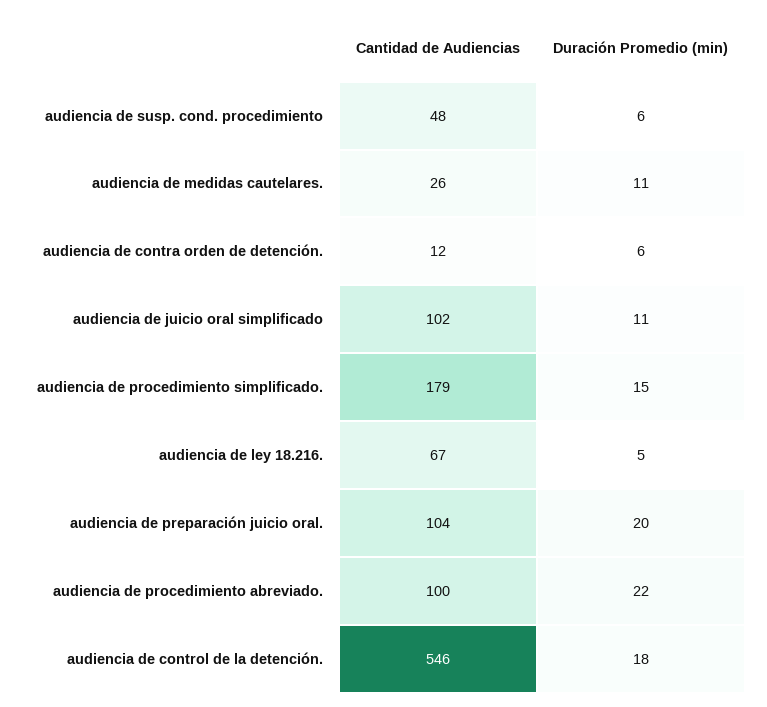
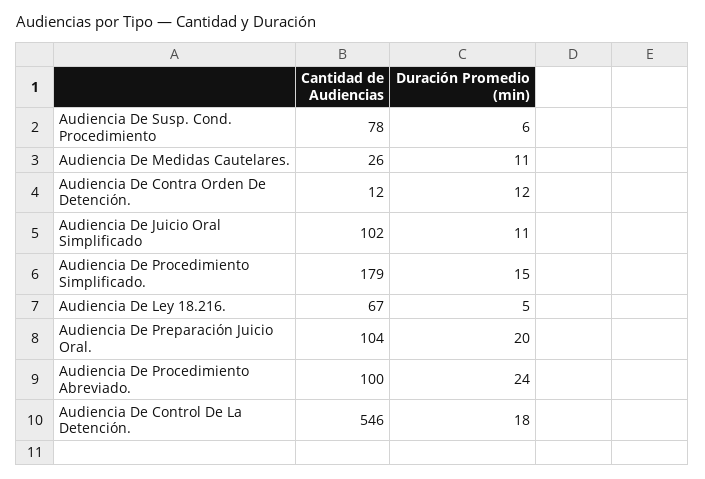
  {
    "Cantidad de Audiencias": {
-     "audiencia de susp. cond. procedimiento": 48,
+     "audiencia de susp. cond. procedimiento": 78,
      "audiencia de medidas cautelares.": 26,
      "audiencia de contra orden de detención.": 12,
      "audiencia de juicio oral simplificado": 102,
      "audiencia de procedimiento simplificado.": 179,
      "audiencia de ley 18.216.": 67,
      "audiencia de preparación juicio oral.": 104,
      "audiencia de procedimiento abreviado.": 100,
      "audiencia de control de la detención.": 546
    },
    "Duración Promedio (min)": {
      "audiencia de susp. cond. procedimiento": 6,
      "audiencia de medidas cautelares.": 11,
-     "audiencia de contra orden de detención.": 6,
+     "audiencia de contra orden de detención.": 12,
      "audiencia de juicio oral simplificado": 11,
      "audiencia de procedimiento simplificado.": 15,
      "audiencia de ley 18.216.": 5,
      "audiencia de preparación juicio oral.": 20,
-     "audiencia de procedimiento abreviado.": 22,
+     "audiencia de procedimiento abreviado.": 24,
      "audiencia de control de la detención.": 18
    }
  }

